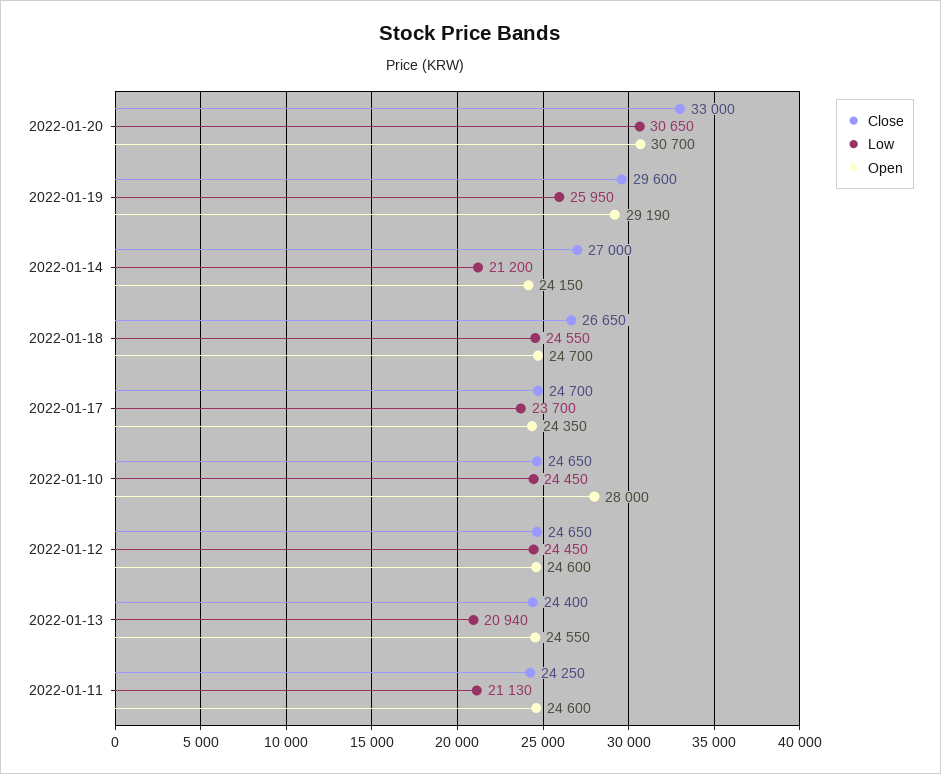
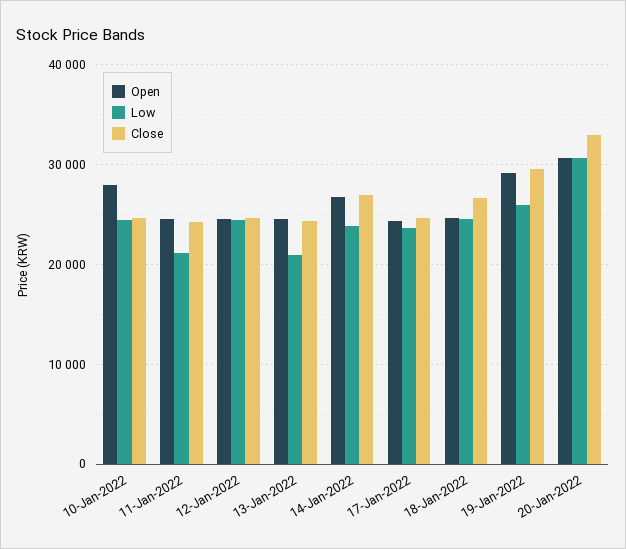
  {
    "Close": {
      "2022-01-20": 33000,
      "2022-01-19": 29600,
      "2022-01-14": 27000,
      "2022-01-18": 26650,
      "2022-01-17": 24700,
      "2022-01-10": 24650,
      "2022-01-12": 24650,
      "2022-01-13": 24400,
      "2022-01-11": 24250
    },
    "Low": {
      "2022-01-20": 30650,
      "2022-01-19": 25950,
-     "2022-01-14": 21200,
+     "2022-01-14": 24000,
      "2022-01-18": 24550,
      "2022-01-17": 23700,
      "2022-01-10": 24450,
      "2022-01-12": 24450,
      "2022-01-13": 20940,
      "2022-01-11": 21130
    },
    "Open": {
      "2022-01-20": 30700,
      "2022-01-19": 29190,
-     "2022-01-14": 24150,
+     "2022-01-14": 27000,
      "2022-01-18": 24700,
      "2022-01-17": 24350,
      "2022-01-10": 28000,
      "2022-01-12": 24600,
      "2022-01-13": 24550,
      "2022-01-11": 24600
    }
  }

